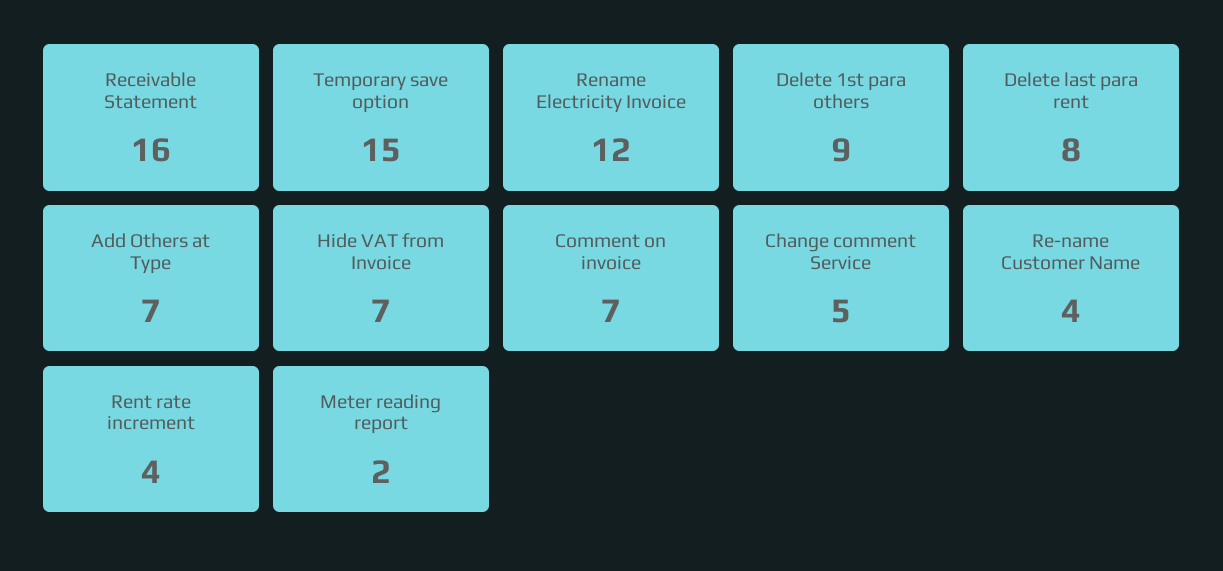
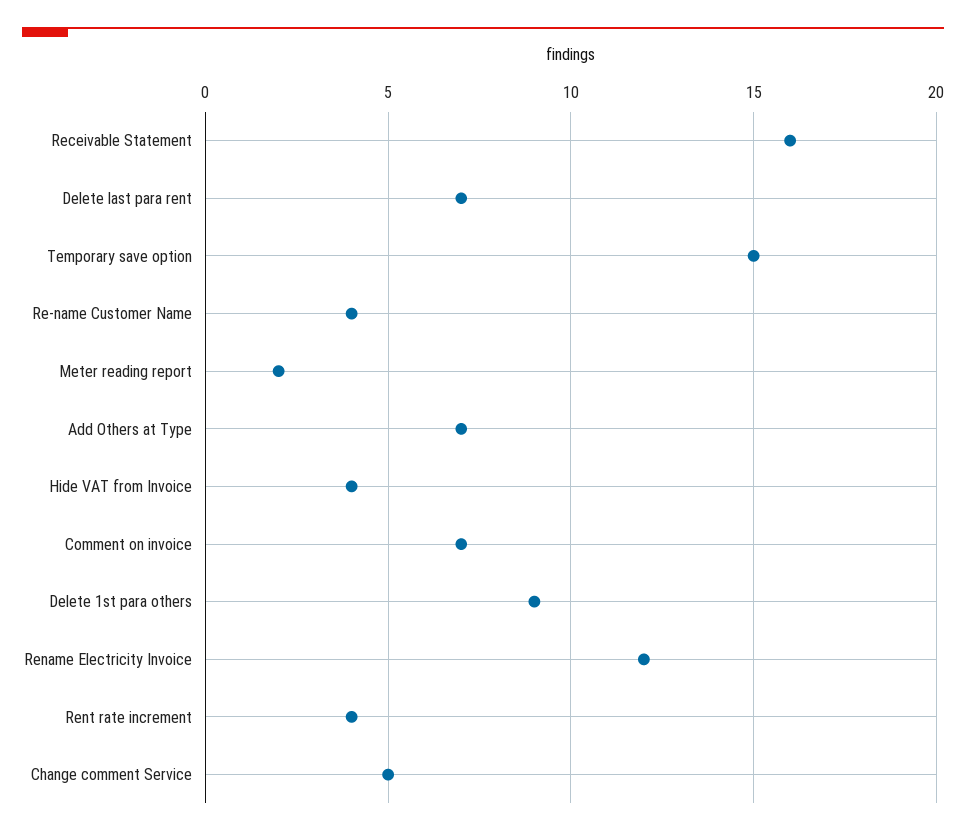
  {
    "Receivable Statement": 16,
    "Temporary save option": 15,
    "Rename Electricity Invoice": 12,
    "Delete 1st para others": 9,
-   "Delete last para rent": 8,
+   "Delete last para rent": 7,
    "Add Others at Type": 7,
-   "Hide VAT from Invoice": 7,
+   "Hide VAT from Invoice": 4,
    "Comment on invoice": 7,
    "Change comment Service": 5,
    "Re-name Customer Name": 4,
    "Rent rate increment": 4,
    "Meter reading report": 2
  }

